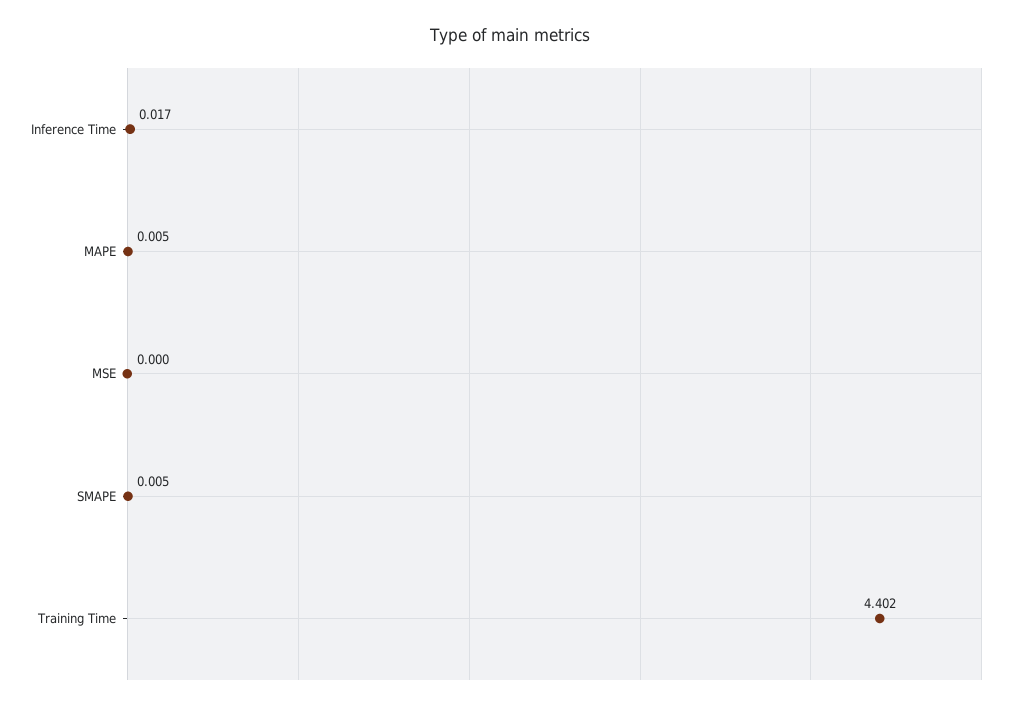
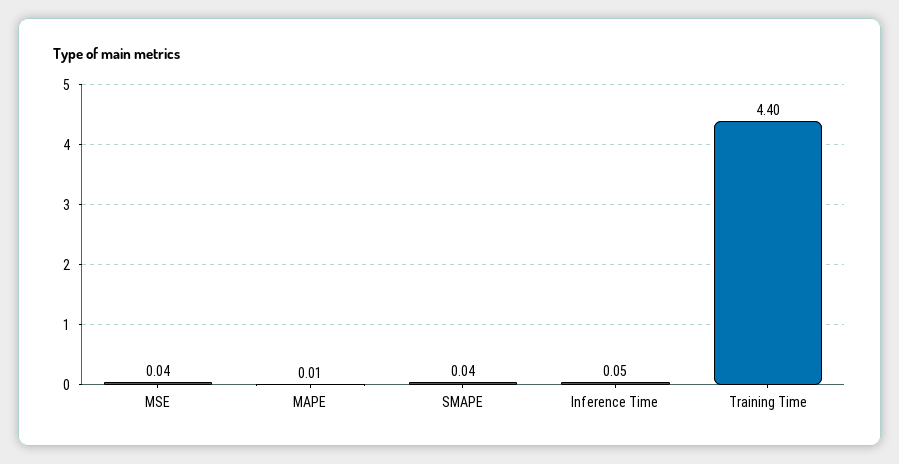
  {
-   "Inference Time": 0.017,
+   "Inference Time": 0.05,
    "MAPE": 0.005,
-   "MSE": 0,
+   "MSE": 0.04,
-   "SMAPE": 0.005,
+   "SMAPE": 0.04,
    "Training Time": 4.402
  }

